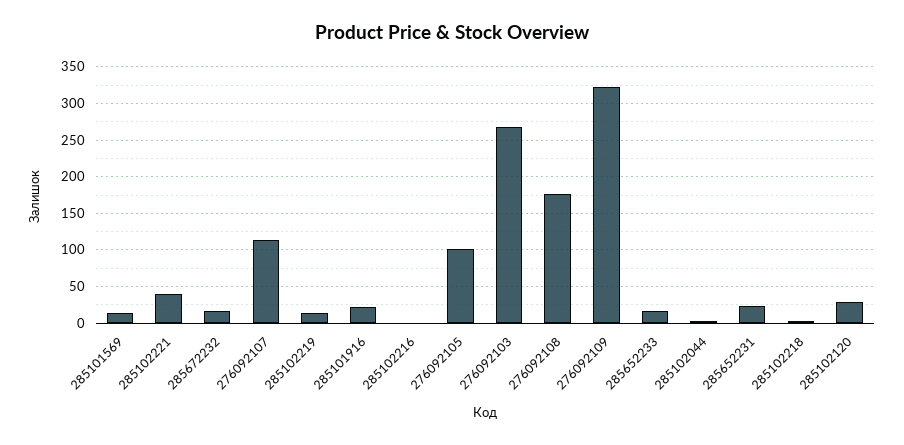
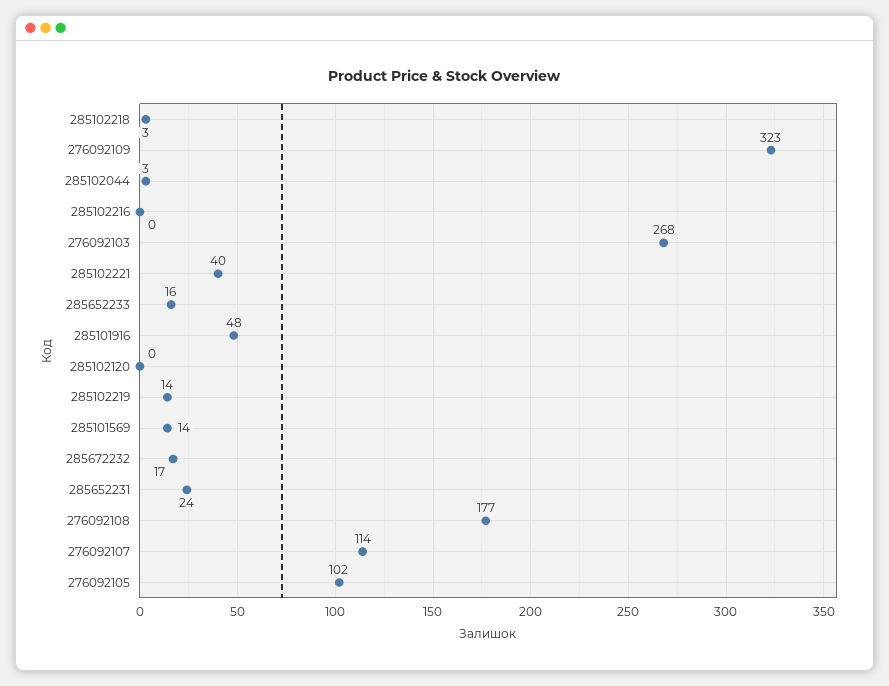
  {
    "285101569": 14,
    "285102221": 40,
    "285672232": 17,
    "276092107": 114,
    "285102219": 14,
-   "285101916": 20,
+   "285101916": 48,
    "285102216": 0,
    "276092105": 102,
    "276092103": 268,
    "276092108": 177,
    "276092109": 323,
    "285652233": 16,
    "285102044": 3,
    "285652231": 24,
    "285102218": 3,
-   "285102120": 30
+   "285102120": 0
  }

